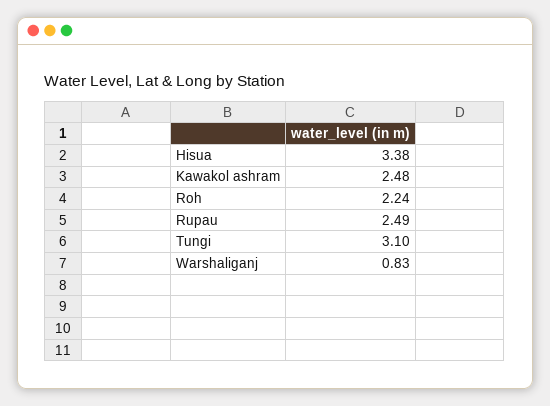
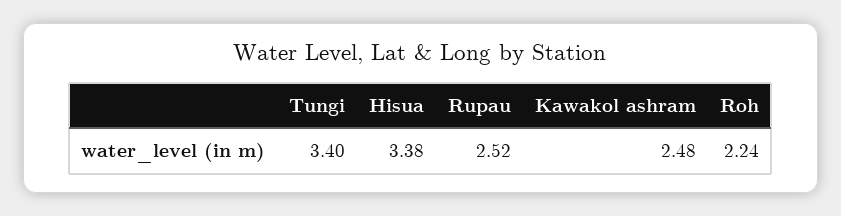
  {
    "Hisua": 3.38,
    "Kawakol ashram": 2.48,
    "Roh": 2.24,
-   "Rupau": 2.49,
+   "Rupau": 2.52,
-   "Tungi": 3.1,
+   "Tungi": 3.4
-   "Warshaliganj": 0.83
  }

